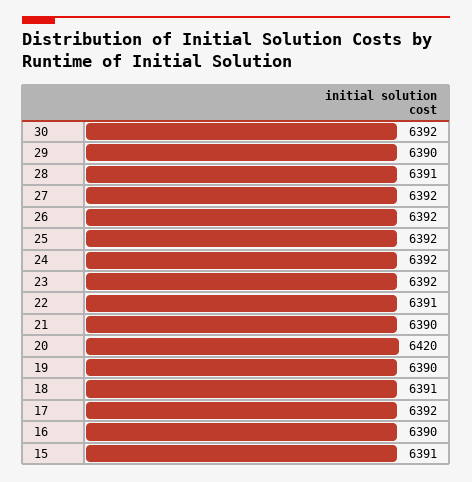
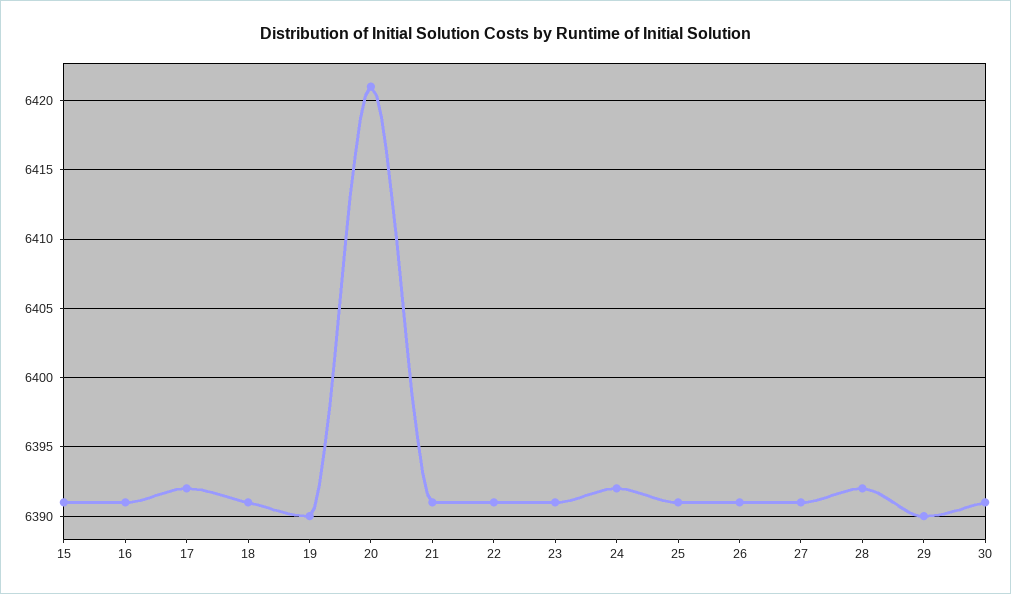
  {
-   "30": 6392,
+   "30": 6391,
    "29": 6390,
-   "28": 6391,
+   "28": 6392,
-   "27": 6392,
+   "27": 6391,
-   "26": 6392,
+   "26": 6391,
-   "25": 6392,
+   "25": 6391,
    "24": 6392,
-   "23": 6392,
+   "23": 6391,
    "22": 6391,
-   "21": 6390,
+   "21": 6391,
-   "20": 6420,
+   "20": 6421,
    "19": 6390,
    "18": 6391,
    "17": 6392,
-   "16": 6390,
+   "16": 6391,
    "15": 6391
  }

